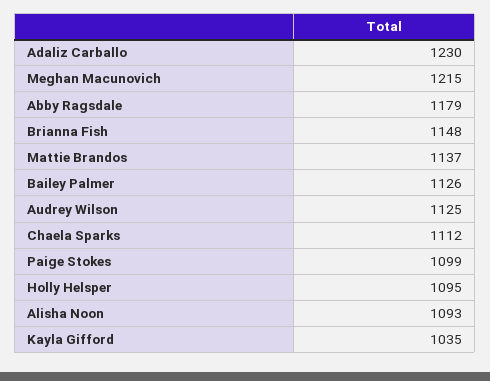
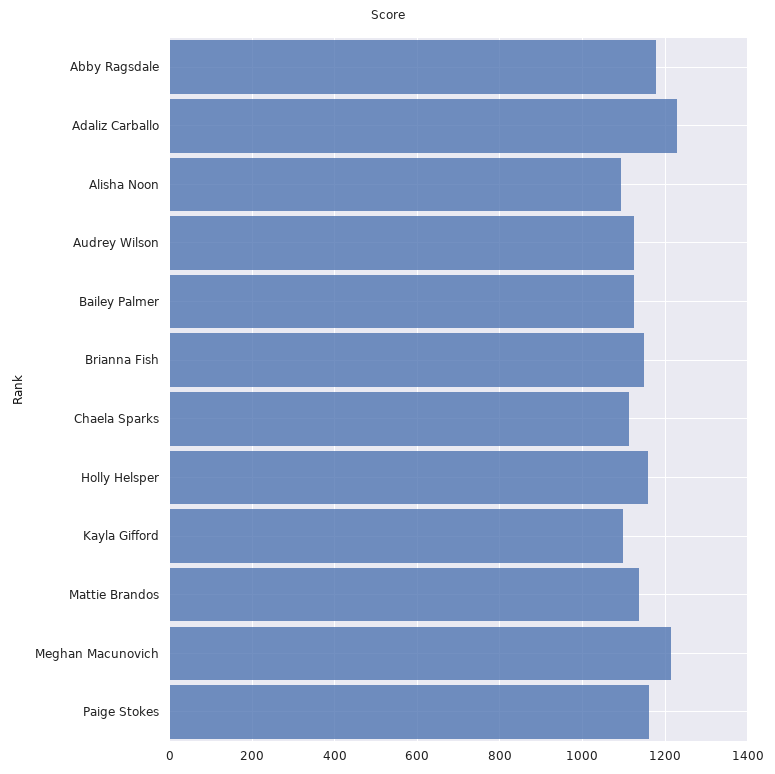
  {
    "Adaliz Carballo": 1230,
    "Meghan Macunovich": 1215,
    "Abby Ragsdale": 1179,
    "Brianna Fish": 1148,
    "Mattie Brandos": 1137,
    "Bailey Palmer": 1126,
    "Audrey Wilson": 1125,
    "Chaela Sparks": 1112,
-   "Paige Stokes": 1099,
+   "Paige Stokes": 1160,
-   "Holly Helsper": 1095,
+   "Holly Helsper": 1160,
    "Alisha Noon": 1093,
-   "Kayla Gifford": 1035
+   "Kayla Gifford": 1100
  }

